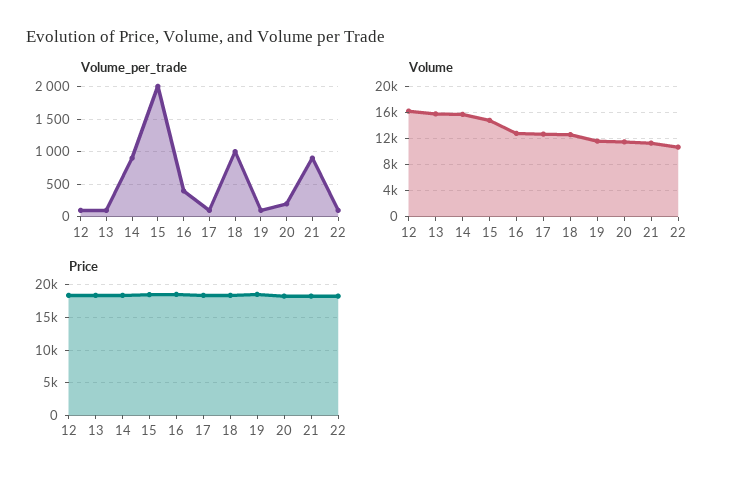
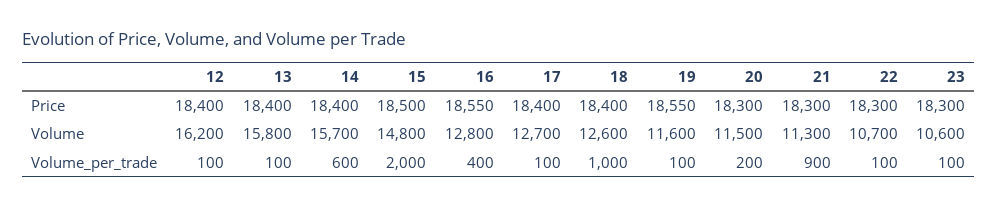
  {
    "Volume_per_trade": {
      "12": 100,
      "13": 100,
-     "14": 900,
+     "14": 600,
      "15": 2000,
      "16": 400,
      "17": 100,
      "18": 1000,
      "19": 100,
      "20": 200,
      "21": 900,
-     "22": 100
+     "22": 100,
+     "23": 100
    },
    "Volume": {
      "12": 16200,
      "13": 15800,
      "14": 15700,
      "15": 14800,
      "16": 12800,
      "17": 12700,
      "18": 12600,
      "19": 11600,
      "20": 11500,
      "21": 11300,
-     "22": 10700
+     "22": 10700,
+     "23": 10600
    },
    "Price": {
      "12": 18400,
      "13": 18400,
      "14": 18400,
      "15": 18500,
      "16": 18550,
      "17": 18400,
      "18": 18400,
      "19": 18550,
      "20": 18300,
      "21": 18300,
-     "22": 18300
+     "22": 18300,
+     "23": 18300
    }
  }

